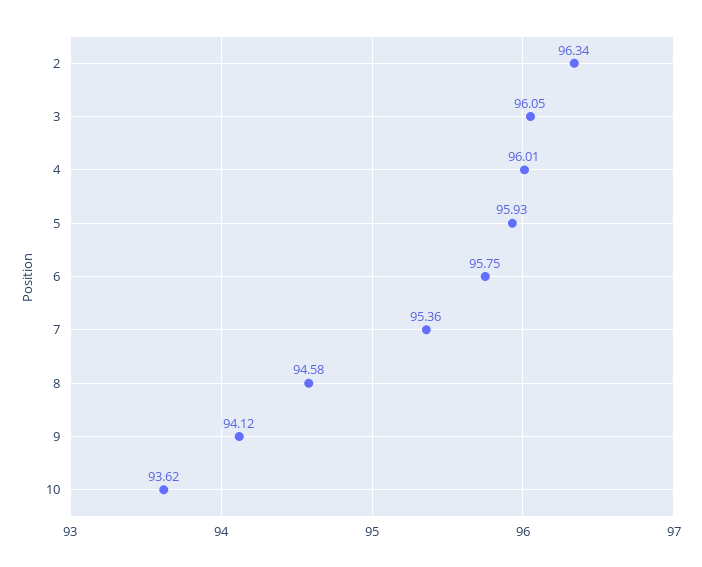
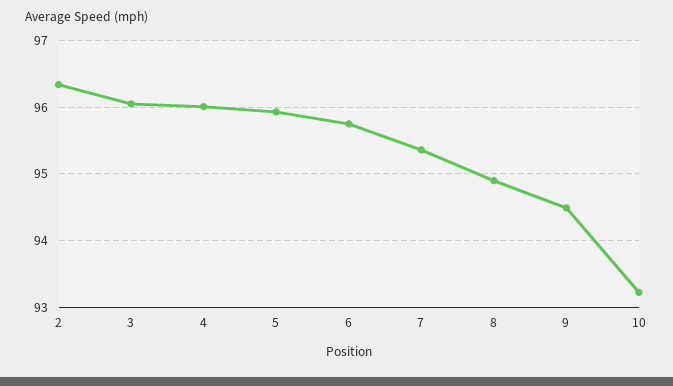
  {
    "2": 96.34,
    "3": 96.05,
    "4": 96.01,
    "5": 95.93,
    "6": 95.75,
    "7": 95.36,
-   "8": 94.58,
+   "8": 94.9,
-   "9": 94.12,
+   "9": 94.5,
-   "10": 93.62
+   "10": 93.2
  }

